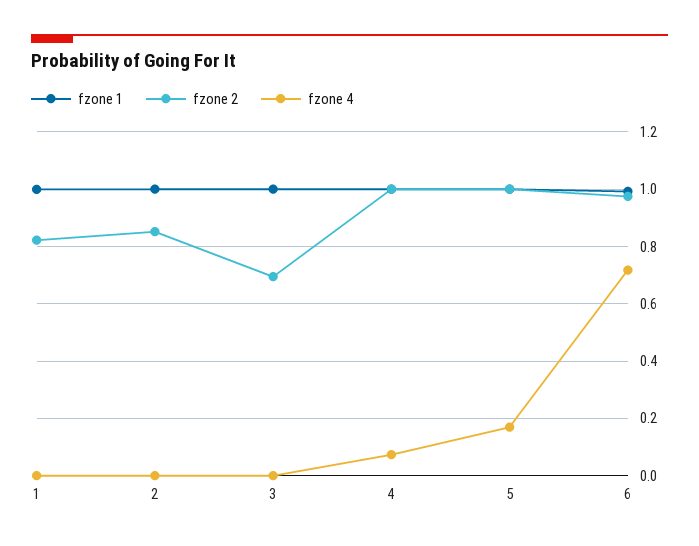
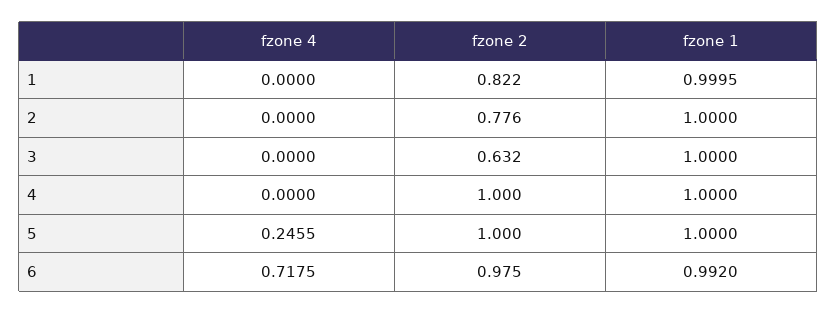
  {
    "fzone 1": {
      "1": 0.9995,
      "2": 1,
      "3": 1,
      "4": 1,
      "5": 1,
      "6": 0.992
    },
    "fzone 2": {
      "1": 0.822,
-     "2": 0.85,
+     "2": 0.776,
-     "3": 0.7,
+     "3": 0.632,
      "4": 1,
      "5": 1,
      "6": 0.975
    },
    "fzone 4": {
      "1": 0,
      "2": 0,
      "3": 0,
-     "4": 0.075,
+     "4": 0,
-     "5": 0.175,
+     "5": 0.2455,
      "6": 0.7175
    }
  }

